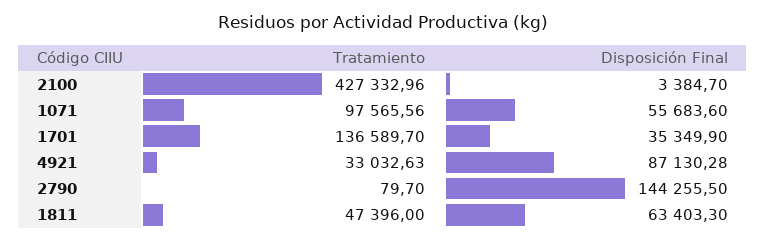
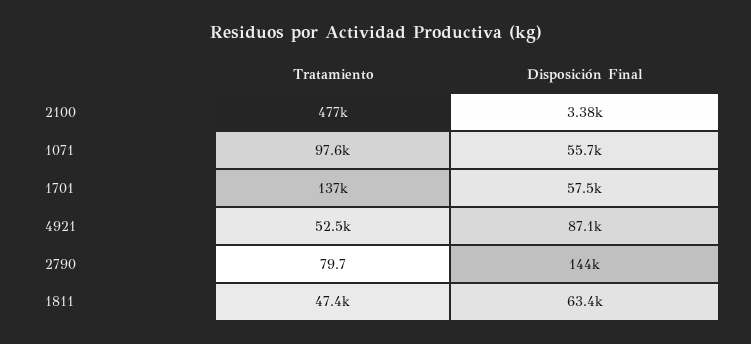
  {
    "Tratamiento": {
-     "2100": 427332.96,
+     "2100": 477000,
      "1071": 97565.56,
      "1701": 136589.7,
-     "4921": 33032.63,
+     "4921": 52500,
      "2790": 79.7,
      "1811": 47396
    },
    "Disposición Final": {
      "2100": 3384.7,
      "1071": 55683.6,
-     "1701": 35349.9,
+     "1701": 57500,
      "4921": 87130.28,
      "2790": 144255.5,
      "1811": 63403.3
    }
  }

